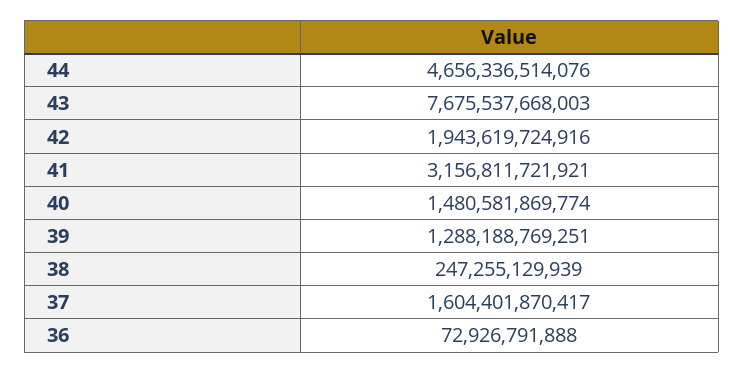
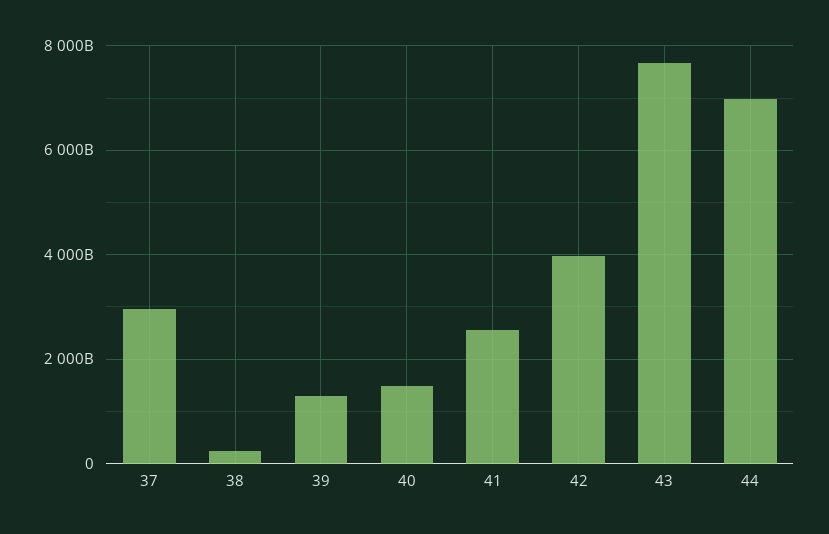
  {
-   "44": 4656336514076,
+   "44": 7000000000000,
    "43": 7675537668003,
-   "42": 1943619724916,
+   "42": 4000000000000,
-   "41": 3156811721921,
+   "41": 2600000000000,
    "40": 1480581869774,
    "39": 1288188769251,
    "38": 247255129939,
-   "37": 1604401870417,
+   "37": 3000000000000
-   "36": 72926791888
  }

